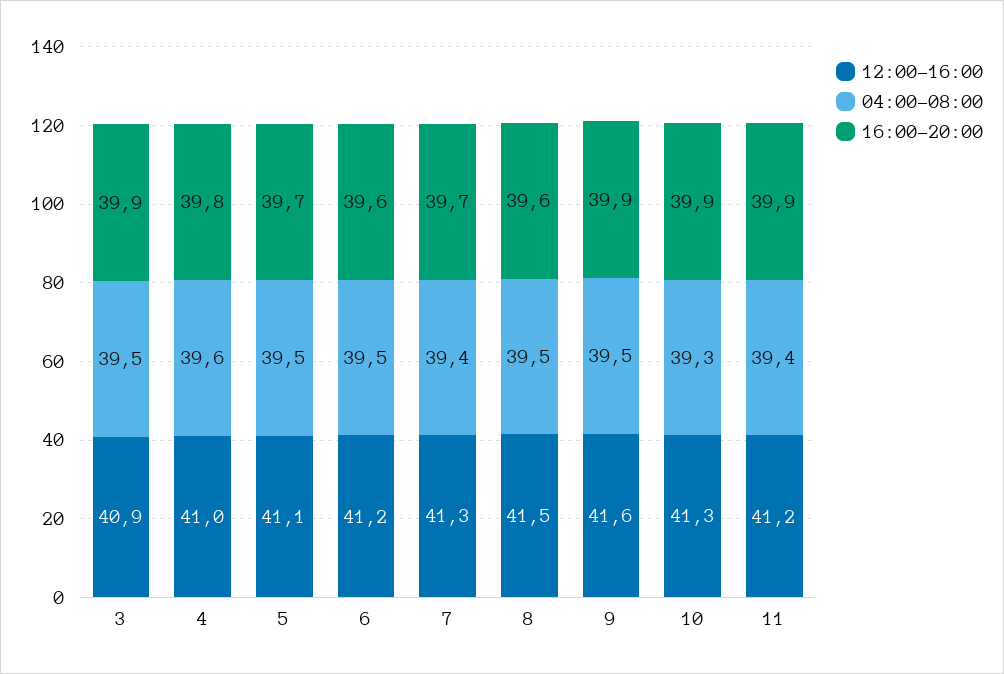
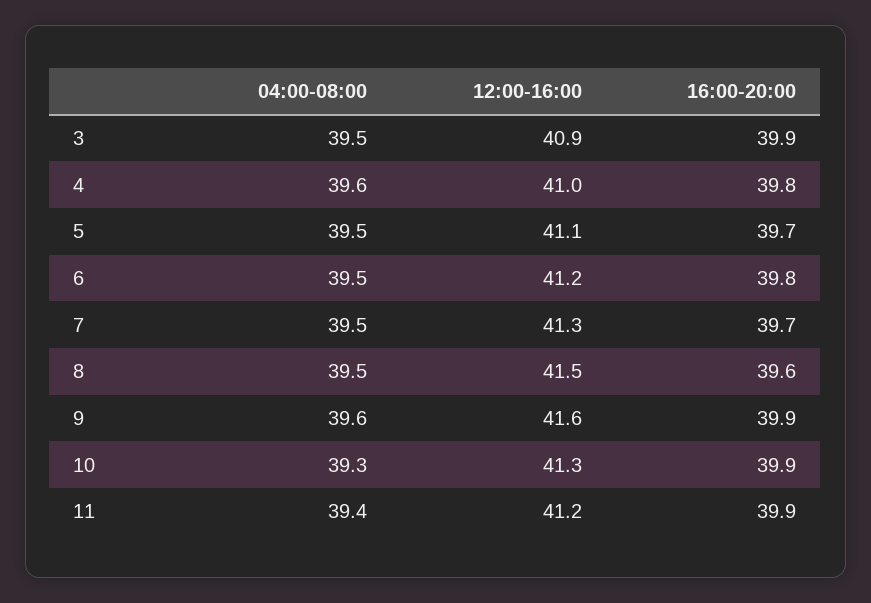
  {
    "12:00-16:00": {
      "3": 40.9,
      "4": 41,
      "5": 41.1,
      "6": 41.2,
      "7": 41.3,
      "8": 41.5,
      "9": 41.6,
      "10": 41.3,
      "11": 41.2
    },
    "04:00-08:00": {
      "3": 39.5,
      "4": 39.6,
      "5": 39.5,
      "6": 39.5,
-     "7": 39.4,
+     "7": 39.5,
      "8": 39.5,
-     "9": 39.5,
+     "9": 39.6,
      "10": 39.3,
      "11": 39.4
    },
    "16:00-20:00": {
      "3": 39.9,
      "4": 39.8,
      "5": 39.7,
-     "6": 39.6,
+     "6": 39.8,
      "7": 39.7,
      "8": 39.6,
      "9": 39.9,
      "10": 39.9,
      "11": 39.9
    }
  }

